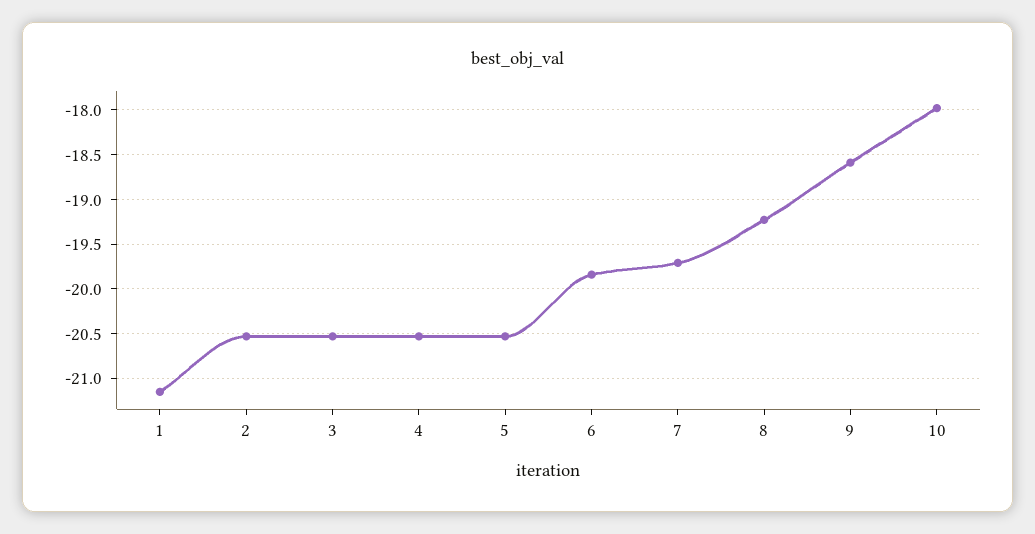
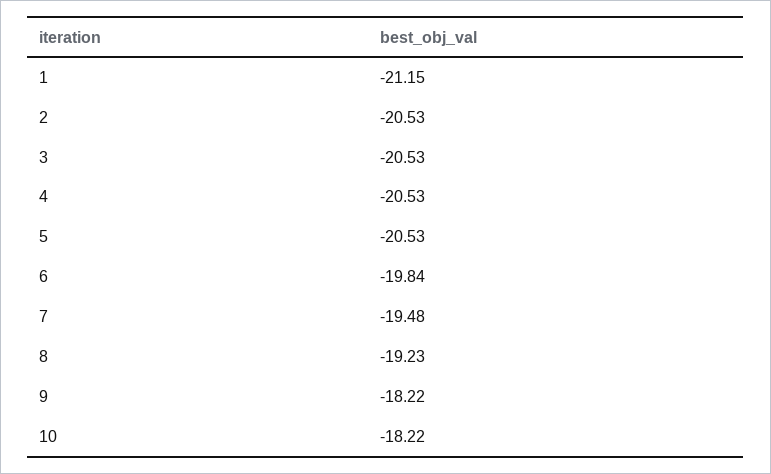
  {
    "1": -21.15,
    "2": -20.53,
    "3": -20.53,
    "4": -20.53,
    "5": -20.53,
    "6": -19.84,
-   "7": -19.7,
+   "7": -19.48,
    "8": -19.23,
-   "9": -18.6,
+   "9": -18.22,
-   "10": -18
+   "10": -18.22
  }

